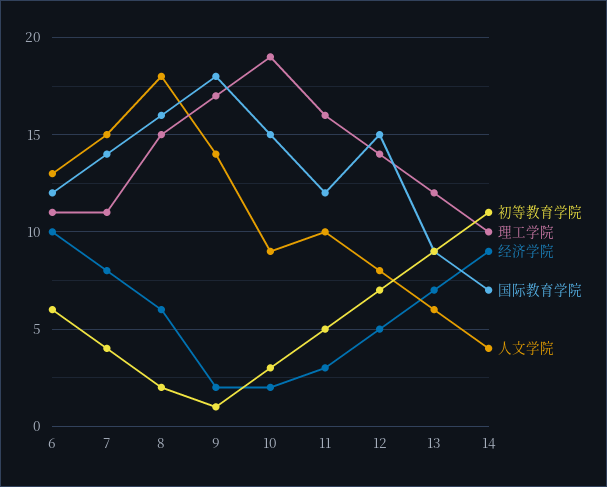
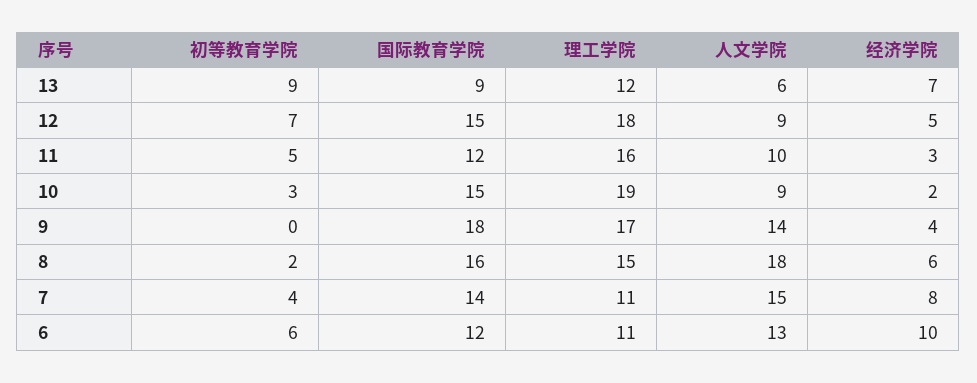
  {
    "初等教育学院": {
      "6": 6,
      "7": 4,
      "8": 2,
-     "9": 1,
+     "9": 0,
      "10": 3,
      "11": 5,
      "12": 7,
-     "13": 9,
+     "13": 9
-     "14": 11
    },
    "理工学院": {
      "6": 11,
      "7": 11,
      "8": 15,
      "9": 17,
      "10": 19,
      "11": 16,
-     "12": 14,
+     "12": 18,
-     "13": 12,
+     "13": 12
-     "14": 10
    },
    "经济学院": {
      "6": 10,
      "7": 8,
      "8": 6,
-     "9": 2,
+     "9": 4,
      "10": 2,
      "11": 3,
      "12": 5,
-     "13": 7,
+     "13": 7
-     "14": 9
    },
    "国际教育学院": {
      "6": 12,
      "7": 14,
      "8": 16,
      "9": 18,
      "10": 15,
      "11": 12,
      "12": 15,
-     "13": 9,
+     "13": 9
-     "14": 7
    },
    "人文学院": {
      "6": 13,
      "7": 15,
      "8": 18,
      "9": 14,
      "10": 9,
      "11": 10,
-     "12": 8,
+     "12": 9,
-     "13": 6,
+     "13": 6
-     "14": 4
    }
  }

